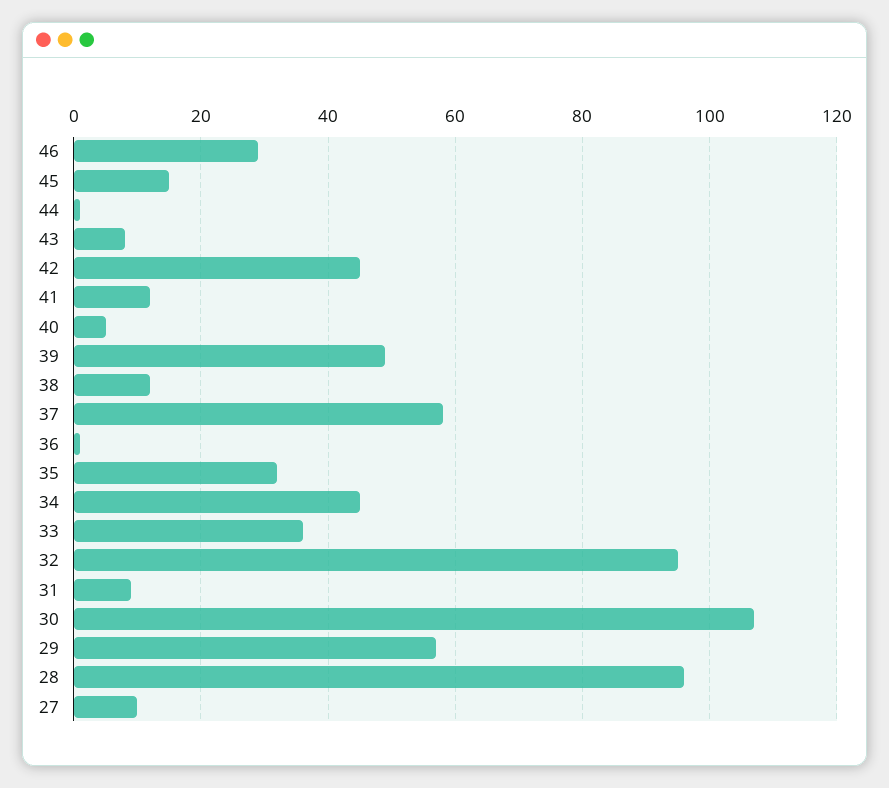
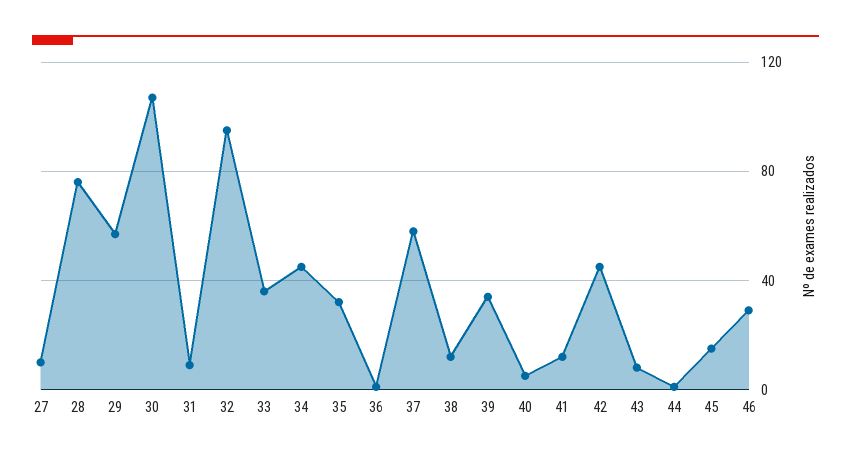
  {
    "46": 30,
    "45": 15,
    "44": 0,
    "43": 10,
    "42": 45,
    "41": 10,
    "40": 5,
-   "39": 50,
+   "39": 35,
    "38": 10,
    "37": 60,
    "36": 0,
    "35": 30,
    "34": 45,
    "33": 35,
    "32": 95,
    "31": 10,
    "30": 105,
    "29": 55,
-   "28": 95,
+   "28": 75,
    "27": 10
  }

